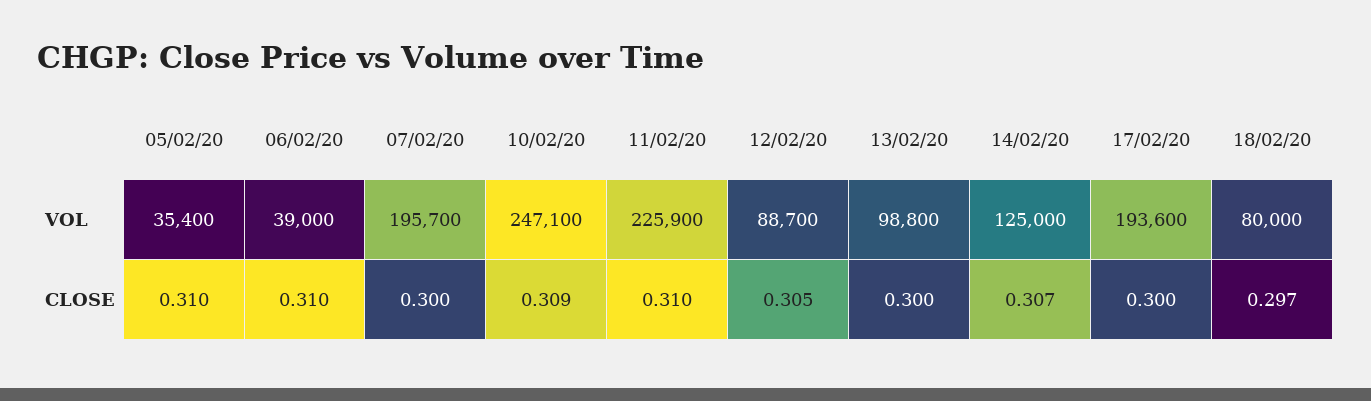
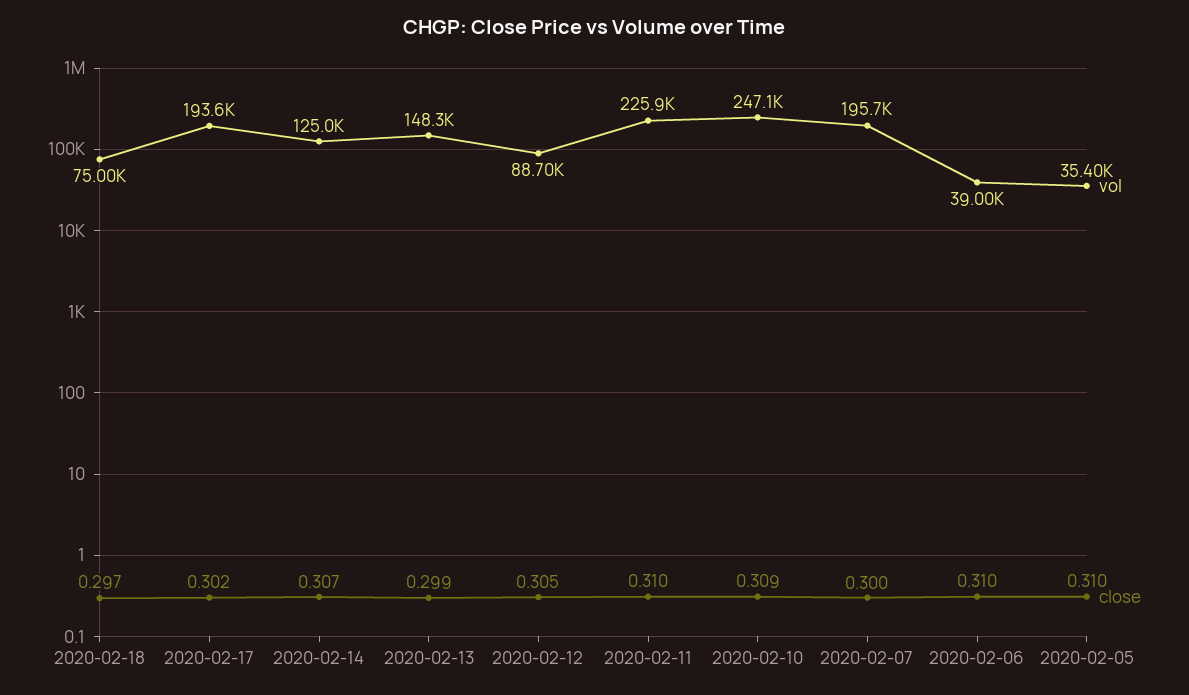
  {
    "VOL": {
      "05/02/20": 35400,
      "06/02/20": 39000,
      "07/02/20": 195700,
      "10/02/20": 247100,
      "11/02/20": 225900,
      "12/02/20": 88700,
-     "13/02/20": 98800,
+     "13/02/20": 148300,
      "14/02/20": 125000,
      "17/02/20": 193600,
-     "18/02/20": 80000
+     "18/02/20": 75000
    },
    "CLOSE": {
      "05/02/20": 0.31,
      "06/02/20": 0.31,
      "07/02/20": 0.3,
      "10/02/20": 0.309,
      "11/02/20": 0.31,
      "12/02/20": 0.305,
-     "13/02/20": 0.3,
+     "13/02/20": 0.299,
      "14/02/20": 0.307,
-     "17/02/20": 0.3,
+     "17/02/20": 0.302,
      "18/02/20": 0.297
    }
  }

